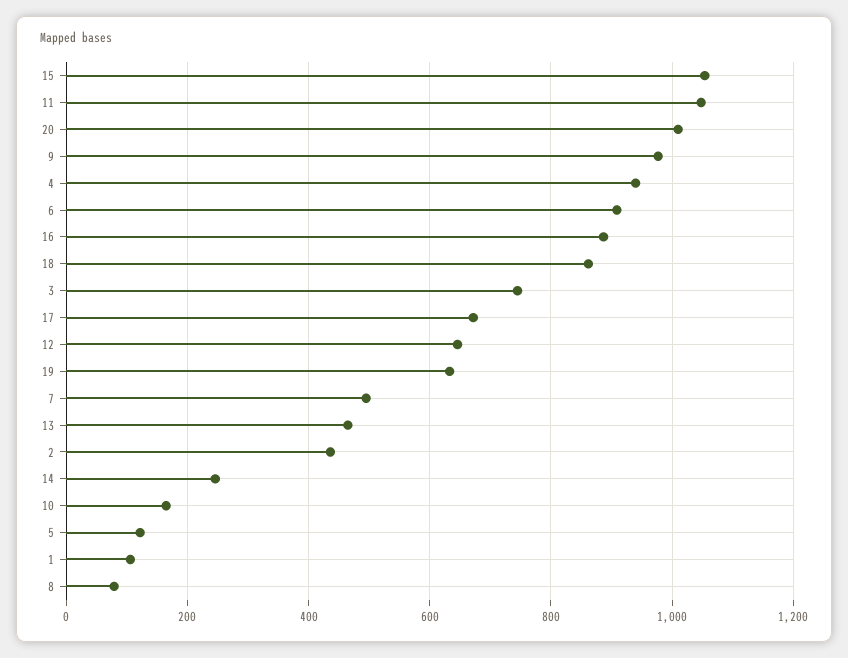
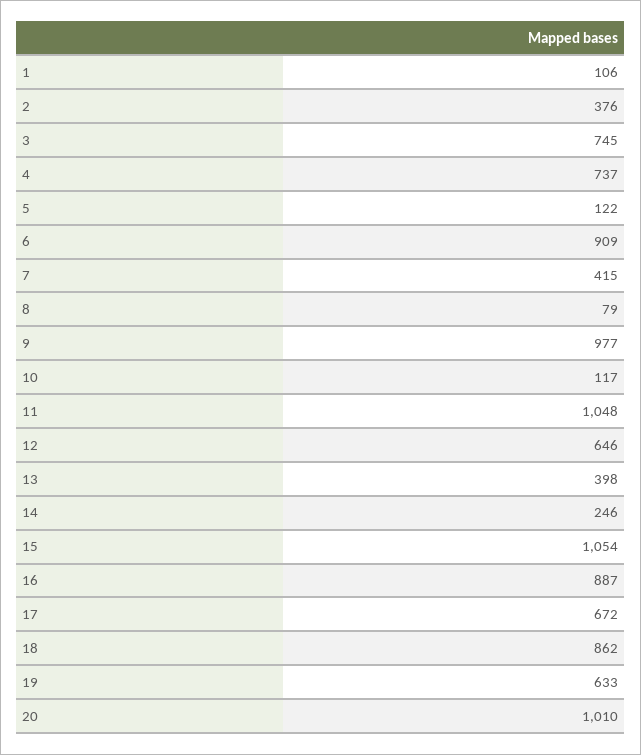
  {
    "15": 1054,
    "11": 1048,
    "20": 1010,
    "9": 977,
-   "4": 940,
+   "4": 737,
    "6": 909,
    "16": 887,
    "18": 862,
    "3": 745,
    "17": 672,
    "12": 646,
    "19": 633,
-   "7": 500,
+   "7": 415,
-   "13": 460,
+   "13": 398,
-   "2": 440,
+   "2": 376,
    "14": 246,
-   "10": 160,
+   "10": 117,
    "5": 122,
    "1": 106,
    "8": 79
  }

